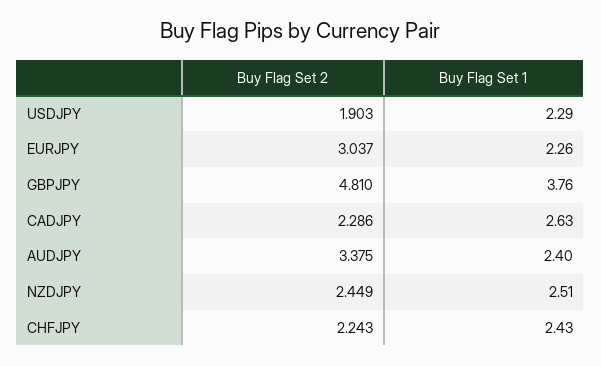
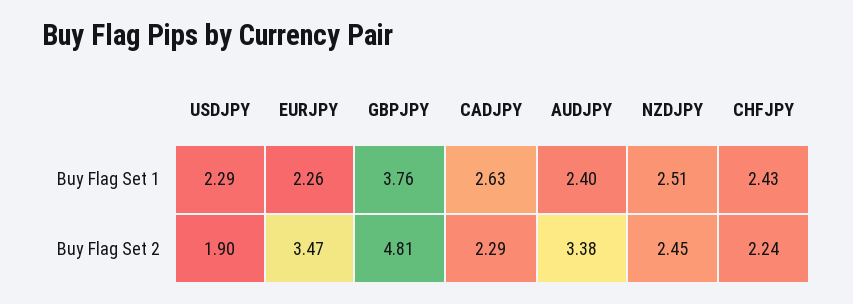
  {
    "Buy Flag Set 2": {
      "USDJPY": 1.903,
-     "EURJPY": 3.037,
+     "EURJPY": 3.47,
      "GBPJPY": 4.81,
      "CADJPY": 2.286,
      "AUDJPY": 3.375,
      "NZDJPY": 2.449,
      "CHFJPY": 2.243
    },
    "Buy Flag Set 1": {
      "USDJPY": 2.29,
      "EURJPY": 2.26,
      "GBPJPY": 3.76,
      "CADJPY": 2.63,
      "AUDJPY": 2.4,
      "NZDJPY": 2.51,
      "CHFJPY": 2.43
    }
  }

